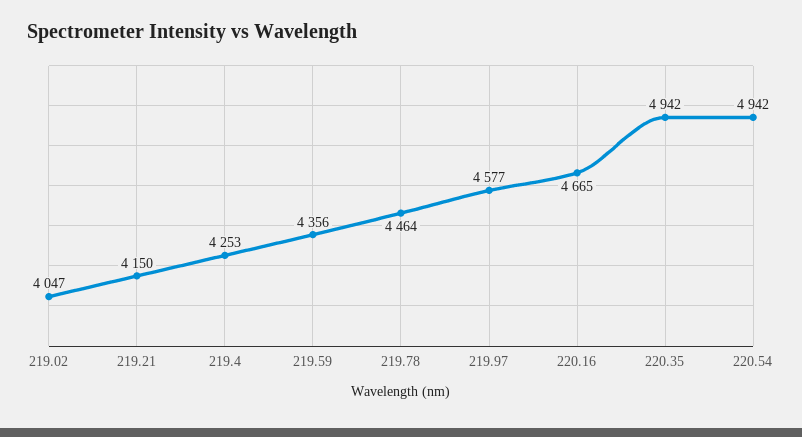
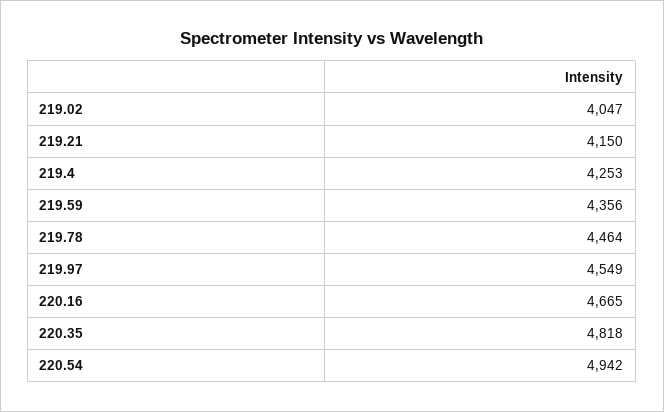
  {
    "219.02": 4047,
    "219.21": 4150,
    "219.4": 4253,
    "219.59": 4356,
    "219.78": 4464,
-   "219.97": 4577,
+   "219.97": 4549,
    "220.16": 4665,
-   "220.35": 4942,
+   "220.35": 4818,
    "220.54": 4942
  }

